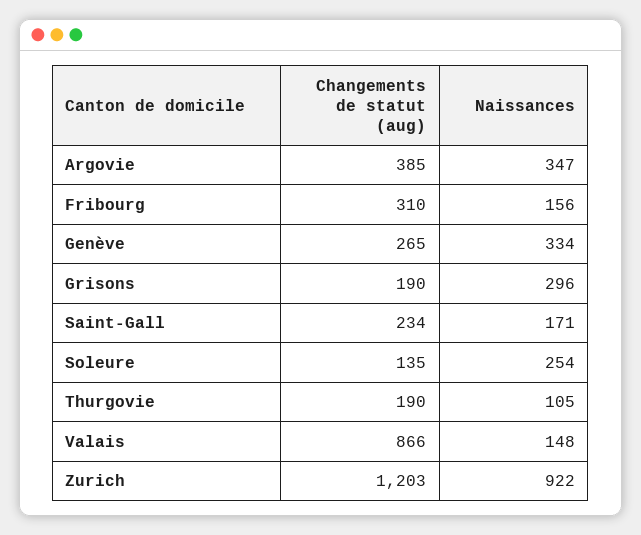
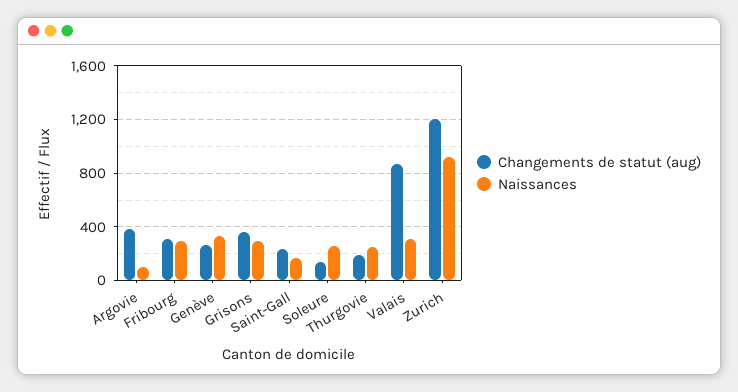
  {
    "Changements de statut (aug)": {
      "Argovie": 385,
      "Fribourg": 310,
      "Genève": 265,
-     "Grisons": 190,
+     "Grisons": 350,
      "Saint-Gall": 234,
      "Soleure": 135,
      "Thurgovie": 190,
      "Valais": 866,
      "Zurich": 1203
    },
    "Naissances": {
-     "Argovie": 347,
+     "Argovie": 100,
-     "Fribourg": 156,
+     "Fribourg": 300,
      "Genève": 334,
      "Grisons": 296,
      "Saint-Gall": 171,
      "Soleure": 254,
-     "Thurgovie": 105,
+     "Thurgovie": 250,
-     "Valais": 148,
+     "Valais": 300,
      "Zurich": 922
    }
  }

